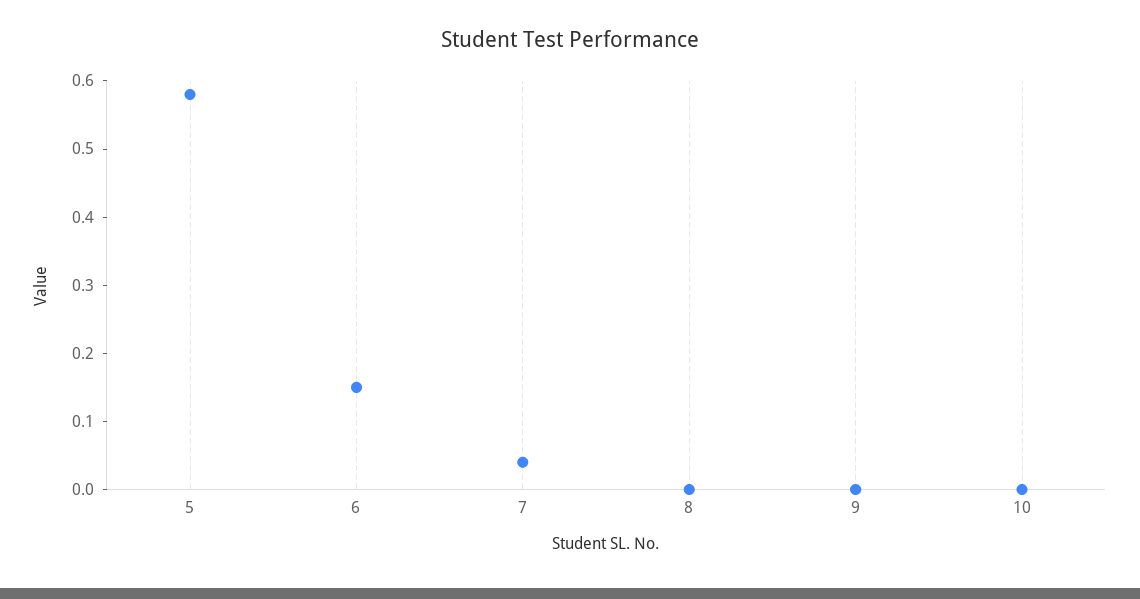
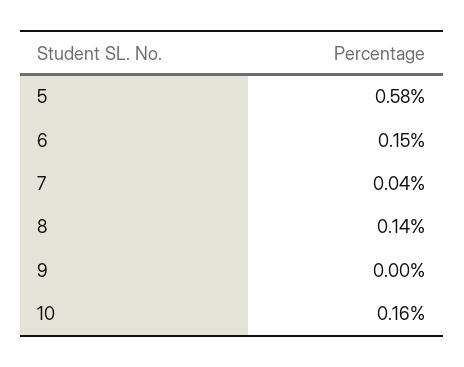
  {
    "5": 0.58,
    "6": 0.15,
    "7": 0.04,
-   "8": 0,
+   "8": 0.14,
    "9": 0,
-   "10": 0
+   "10": 0.16
  }

